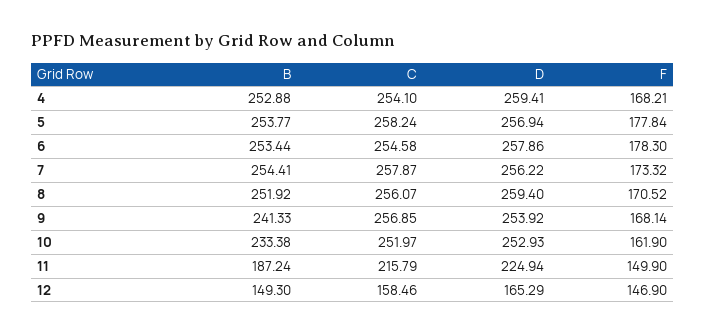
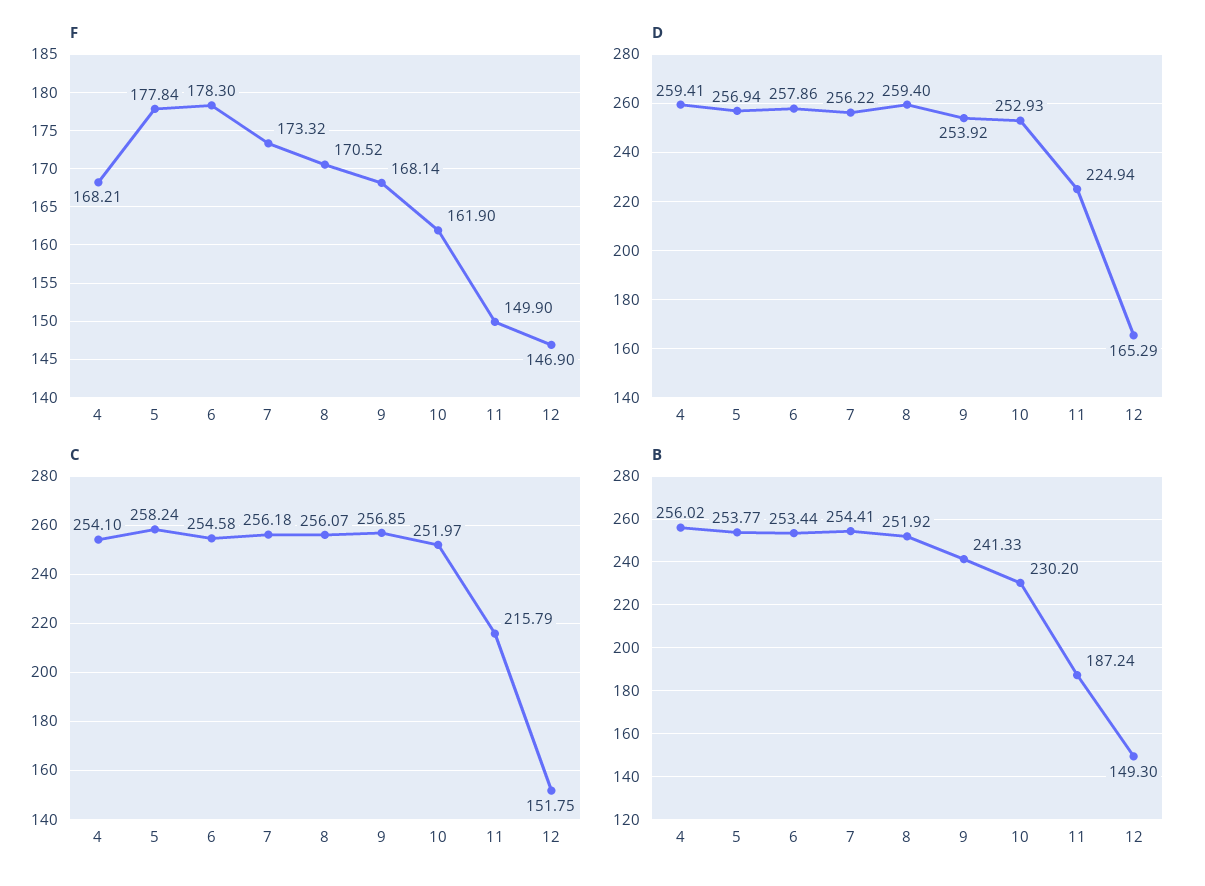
  {
    "B": {
-     "4": 252.88,
+     "4": 256.02,
      "5": 253.77,
      "6": 253.44,
      "7": 254.41,
      "8": 251.92,
      "9": 241.33,
-     "10": 233.38,
+     "10": 230.2,
      "11": 187.24,
      "12": 149.3
    },
    "C": {
      "4": 254.1,
      "5": 258.24,
      "6": 254.58,
-     "7": 257.87,
+     "7": 256.18,
      "8": 256.07,
      "9": 256.85,
      "10": 251.97,
      "11": 215.79,
-     "12": 158.46
+     "12": 151.75
    },
    "D": {
      "4": 259.41,
      "5": 256.94,
      "6": 257.86,
      "7": 256.22,
      "8": 259.4,
      "9": 253.92,
      "10": 252.93,
      "11": 224.94,
      "12": 165.29
    },
    "F": {
      "4": 168.21,
      "5": 177.84,
      "6": 178.3,
      "7": 173.32,
      "8": 170.52,
      "9": 168.14,
      "10": 161.9,
      "11": 149.9,
      "12": 146.9
    }
  }

